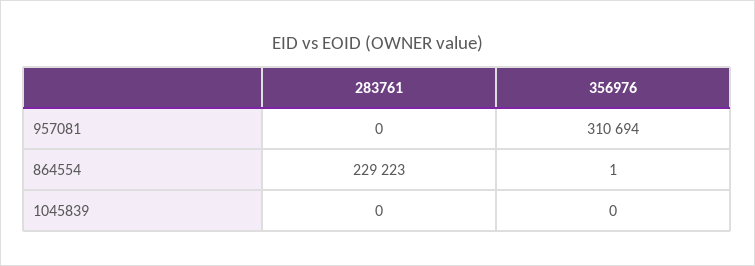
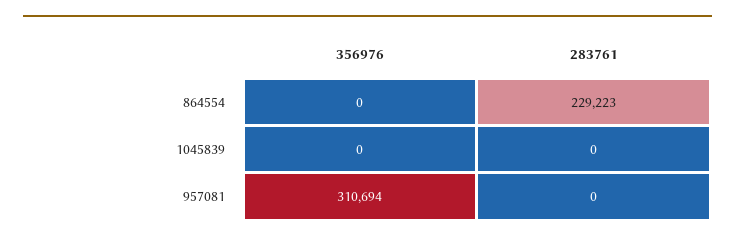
  {
    "283761": {
      "957081": 0,
      "864554": 229223,
      "1045839": 0
    },
    "356976": {
      "957081": 310694,
-     "864554": 1,
+     "864554": 0,
      "1045839": 0
    }
  }

